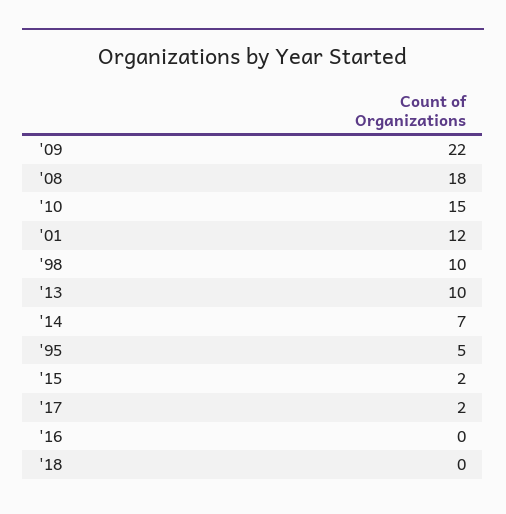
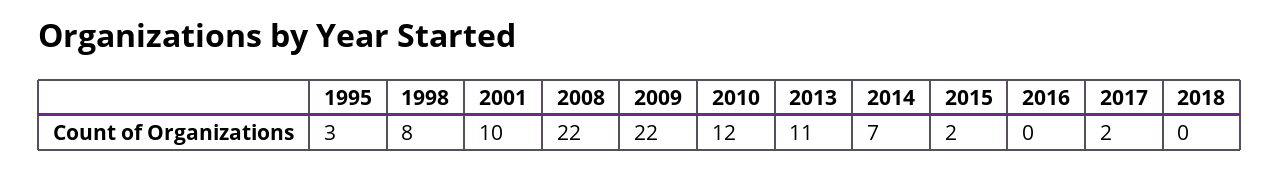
  {
    "'09": 22,
-   "'08": 18,
+   "'08": 22,
-   "'10": 15,
+   "'10": 12,
-   "'01": 12,
+   "'01": 10,
-   "'98": 10,
+   "'98": 8,
-   "'13": 10,
+   "'13": 11,
    "'14": 7,
-   "'95": 5,
+   "'95": 3,
    "'15": 2,
    "'17": 2,
    "'16": 0,
    "'18": 0
  }

